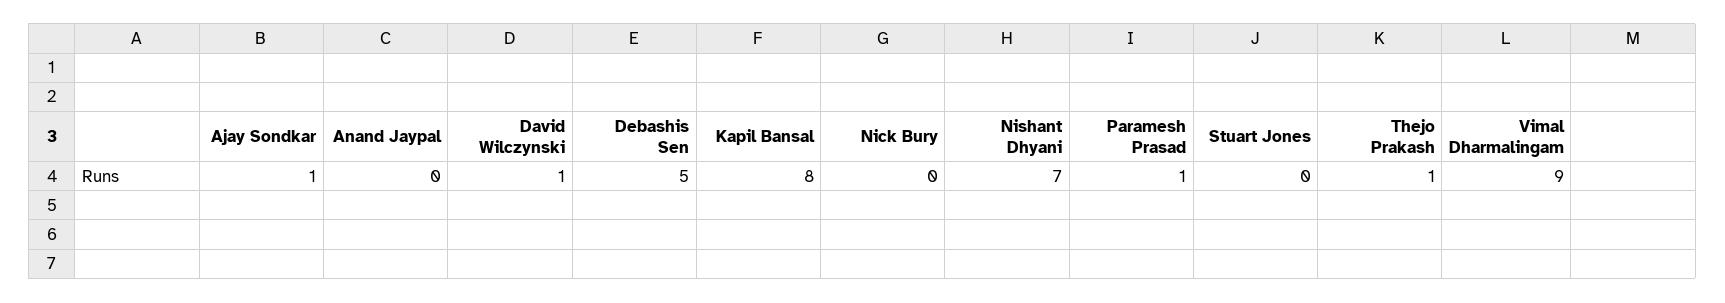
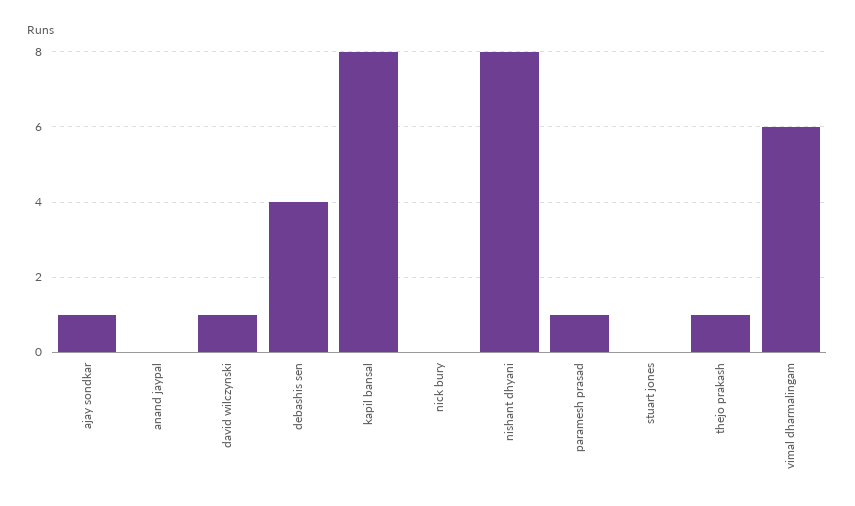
  {
    "Ajay Sondkar": 1,
    "Anand Jaypal": 0,
    "David Wilczynski": 1,
-   "Debashis Sen": 5,
+   "Debashis Sen": 4,
    "Kapil Bansal": 8,
    "Nick Bury": 0,
-   "Nishant Dhyani": 7,
+   "Nishant Dhyani": 8,
    "Paramesh Prasad": 1,
    "Stuart Jones": 0,
    "Thejo Prakash": 1,
-   "Vimal Dharmalingam": 9
+   "Vimal Dharmalingam": 6
  }

